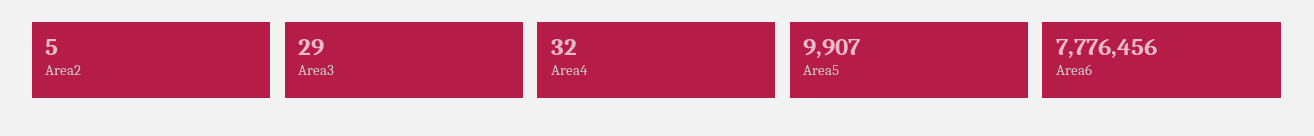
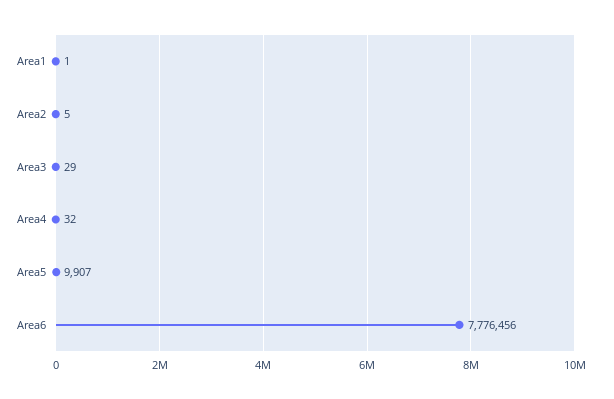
  {
    "Area2": 5,
    "Area3": 29,
    "Area4": 32,
    "Area5": 9907,
-   "Area6": 7776456
+   "Area6": 7776456,
+   "Area1": 1
  }

